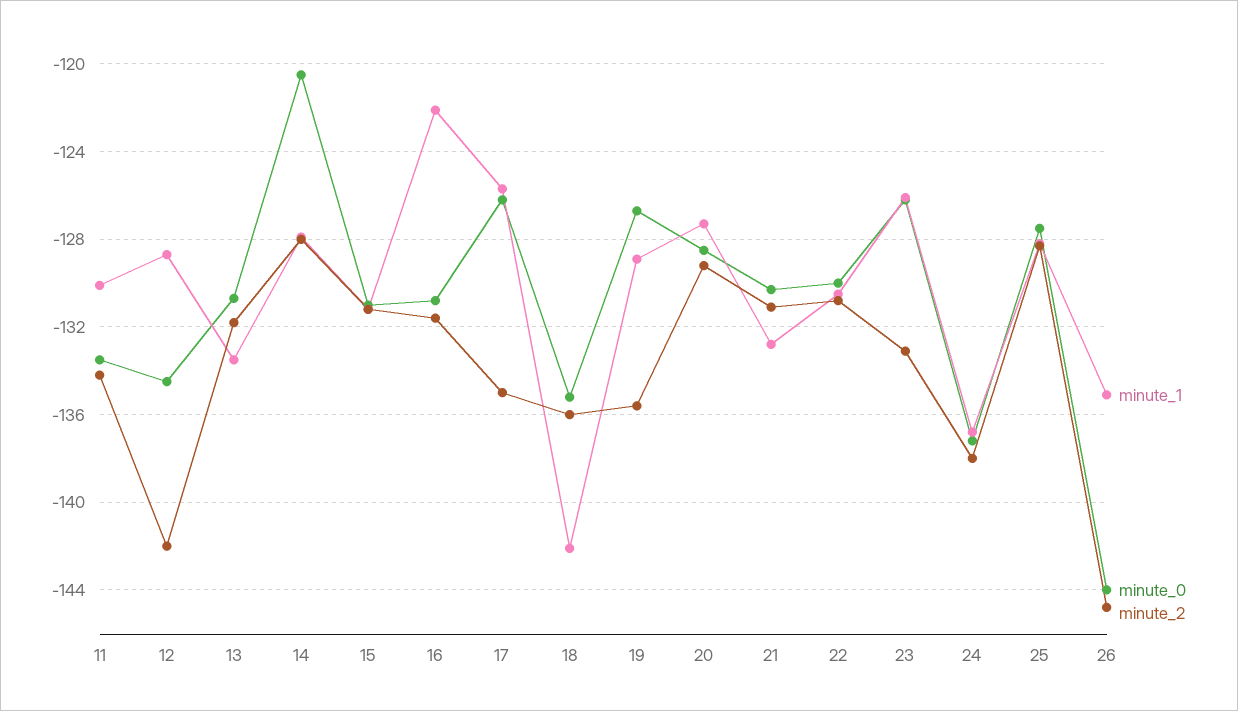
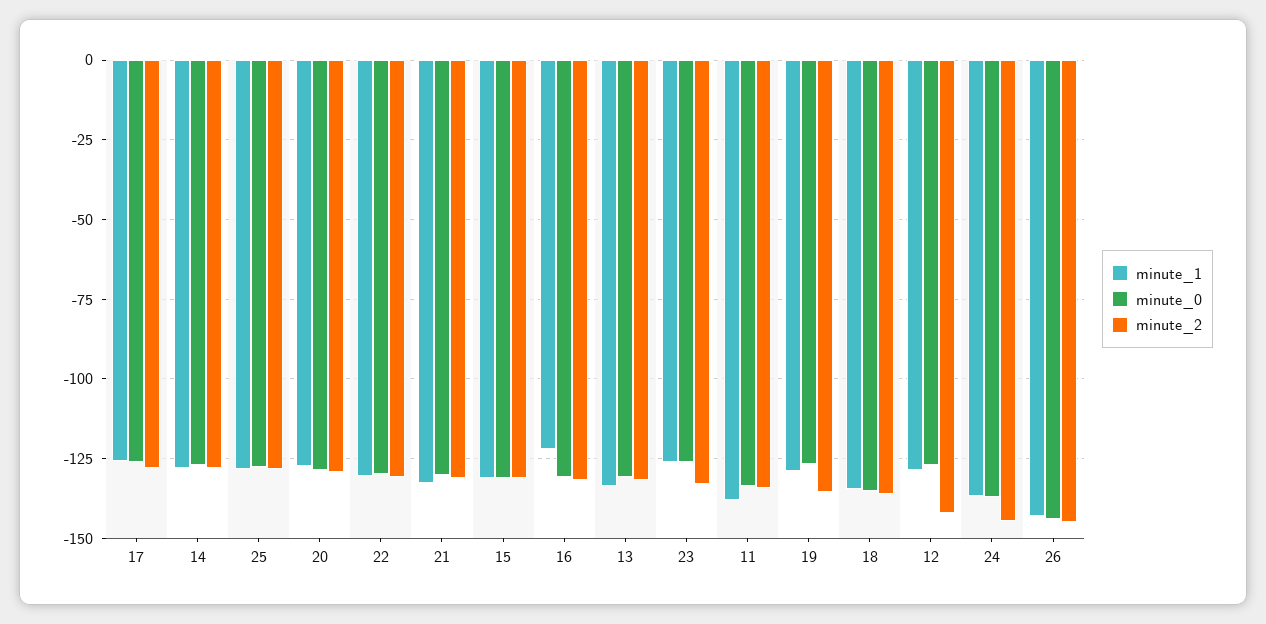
  {
    "minute_1": {
-     "11": -130,
+     "11": -137.5,
      "12": -128.5,
      "13": -133.5,
      "14": -128,
      "15": -131,
      "16": -122,
      "17": -125.5,
-     "18": -142,
+     "18": -135,
      "19": -129,
      "20": -127.5,
      "21": -133,
      "22": -130.5,
      "23": -126,
      "24": -137,
      "25": -128,
-     "26": -135
+     "26": -142.5
    },
    "minute_0": {
      "11": -133.5,
-     "12": -134.5,
+     "12": -127.5,
      "13": -130.5,
-     "14": -120.5,
+     "14": -127.5,
      "15": -131,
      "16": -131,
      "17": -126,
      "18": -135,
      "19": -126.5,
      "20": -128.5,
      "21": -130.5,
      "22": -130,
      "23": -126,
      "24": -137,
      "25": -127.5,
      "26": -144
    },
    "minute_2": {
      "11": -134,
      "12": -142,
      "13": -132,
      "14": -128,
      "15": -131,
      "16": -131.5,
-     "17": -135,
+     "17": -127.5,
      "18": -136,
      "19": -135.5,
      "20": -129,
      "21": -131,
      "22": -131,
      "23": -133,
-     "24": -138,
+     "24": -145,
      "25": -128.5,
      "26": -145
    }
  }

